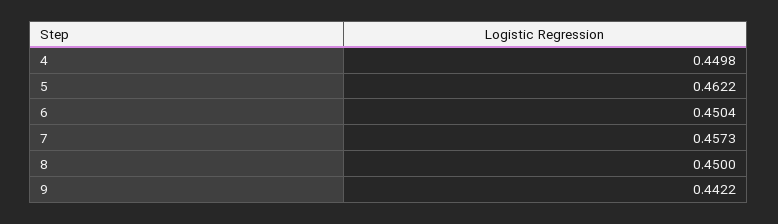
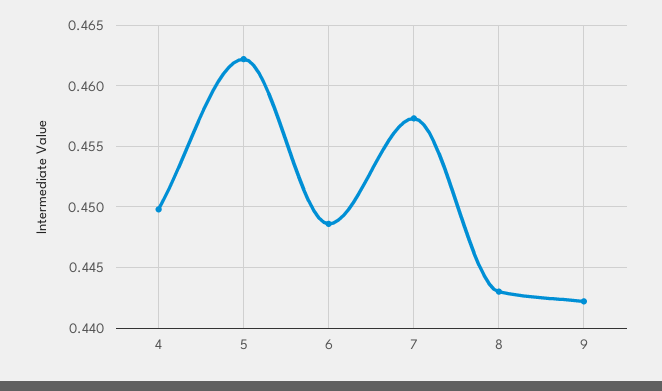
  {
    "4": 0.4498,
    "5": 0.4622,
-   "6": 0.4504,
+   "6": 0.4485,
    "7": 0.4573,
-   "8": 0.45,
+   "8": 0.443,
    "9": 0.4422
  }

